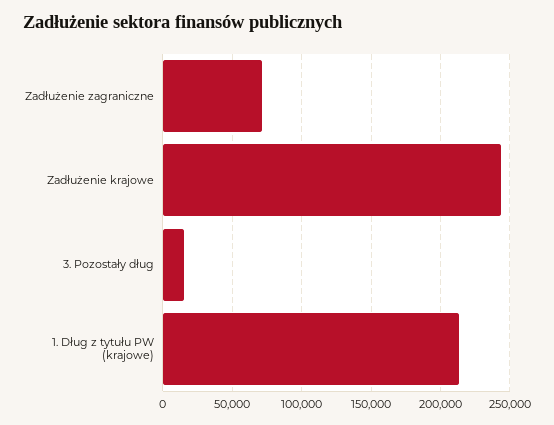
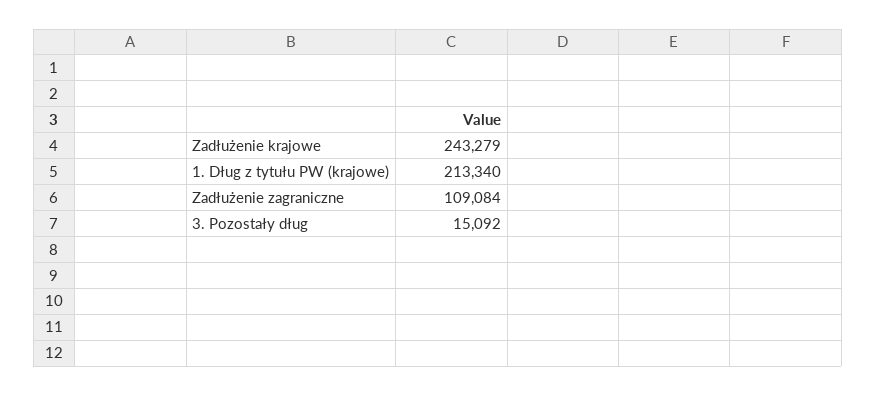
  {
-   "Zadłużenie zagraniczne": 70000,
+   "Zadłużenie zagraniczne": 109084,
    "Zadłużenie krajowe": 243279,
    "3. Pozostały dług": 15092,
    "1. Dług z tytułu PW (krajowe)": 213340
  }

